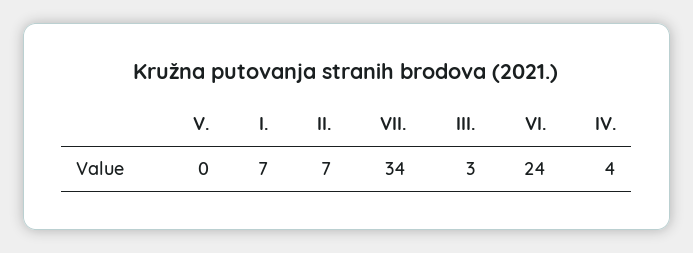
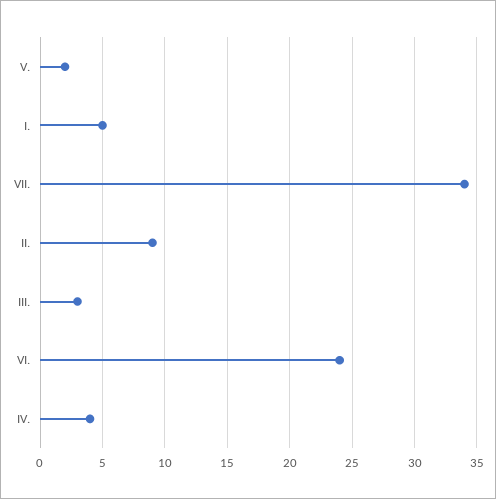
  {
-   "V.": 0,
+   "V.": 2,
-   "I.": 7,
+   "I.": 5,
-   "II.": 7,
+   "II.": 9,
    "VII.": 34,
    "III.": 3,
    "VI.": 24,
    "IV.": 4
  }

